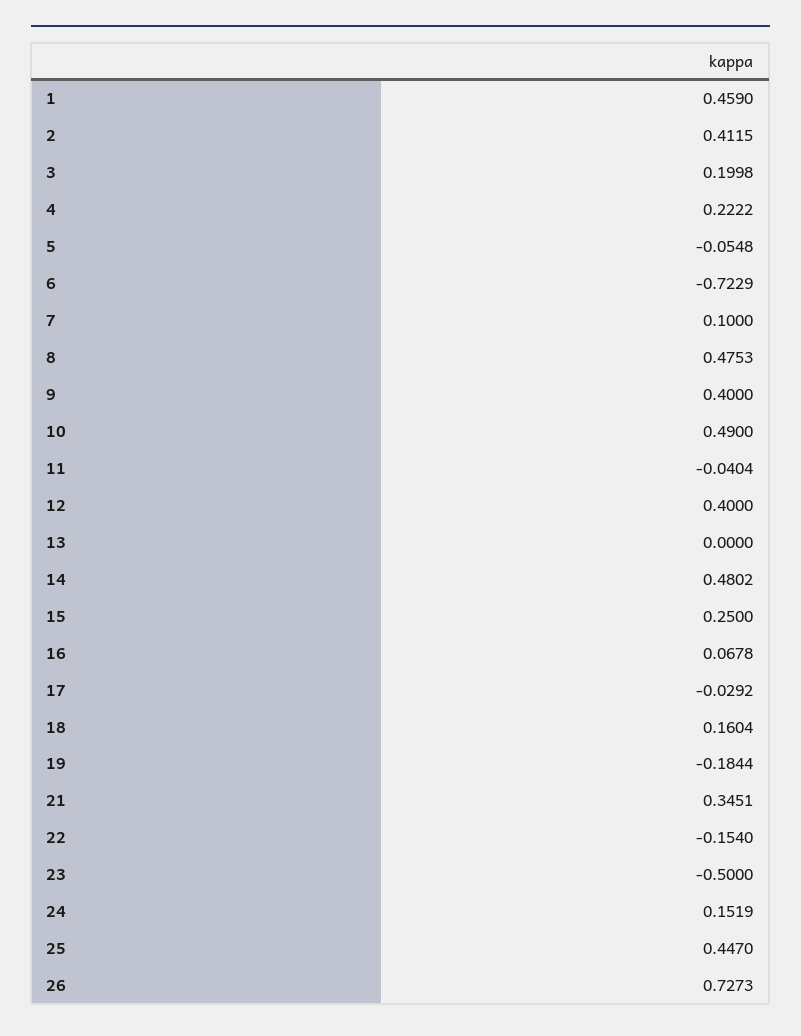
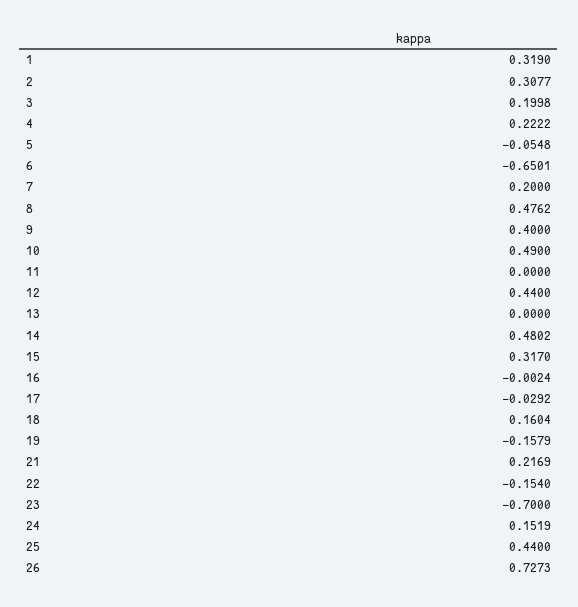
  {
-   "1": 0.459,
+   "1": 0.319,
-   "2": 0.4115,
+   "2": 0.3077,
    "3": 0.1998,
    "4": 0.2222,
    "5": -0.0548,
-   "6": -0.7229,
+   "6": -0.6501,
-   "7": 0.1,
+   "7": 0.2,
-   "8": 0.4753,
+   "8": 0.4762,
    "9": 0.4,
    "10": 0.49,
-   "11": -0.0404,
+   "11": 0,
-   "12": 0.4,
+   "12": 0.44,
    "13": 0,
    "14": 0.4802,
-   "15": 0.25,
+   "15": 0.317,
-   "16": 0.0678,
+   "16": -0.0024,
    "17": -0.0292,
    "18": 0.1604,
-   "19": -0.1844,
+   "19": -0.1579,
-   "21": 0.3451,
+   "21": 0.2169,
    "22": -0.154,
-   "23": -0.5,
+   "23": -0.7,
    "24": 0.1519,
-   "25": 0.447,
+   "25": 0.44,
    "26": 0.7273
  }

